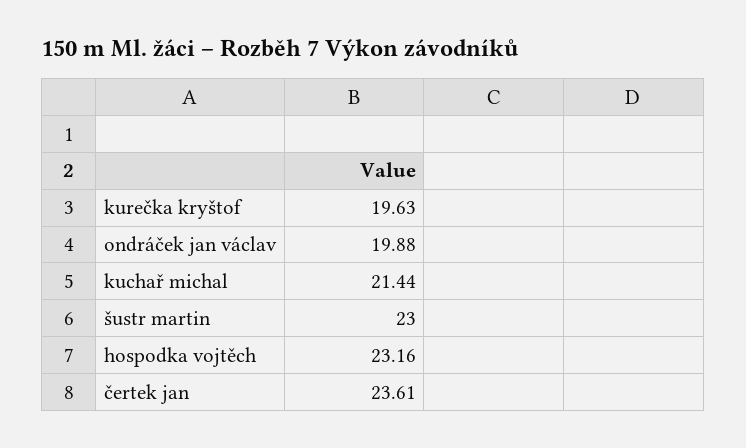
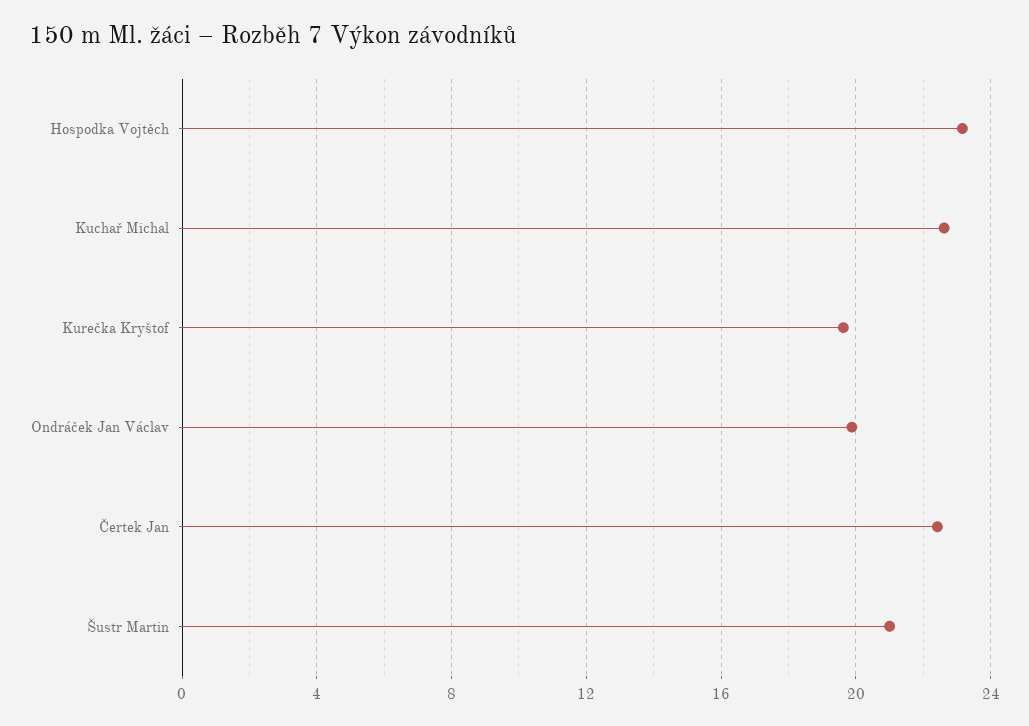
  {
    "kurečka kryštof": 19.63,
    "ondráček jan václav": 19.88,
-   "kuchař michal": 21.44,
+   "kuchař michal": 22.5,
-   "šustr martin": 23,
+   "šustr martin": 21,
    "hospodka vojtěch": 23.16,
-   "čertek jan": 23.61
+   "čertek jan": 22.5
  }

